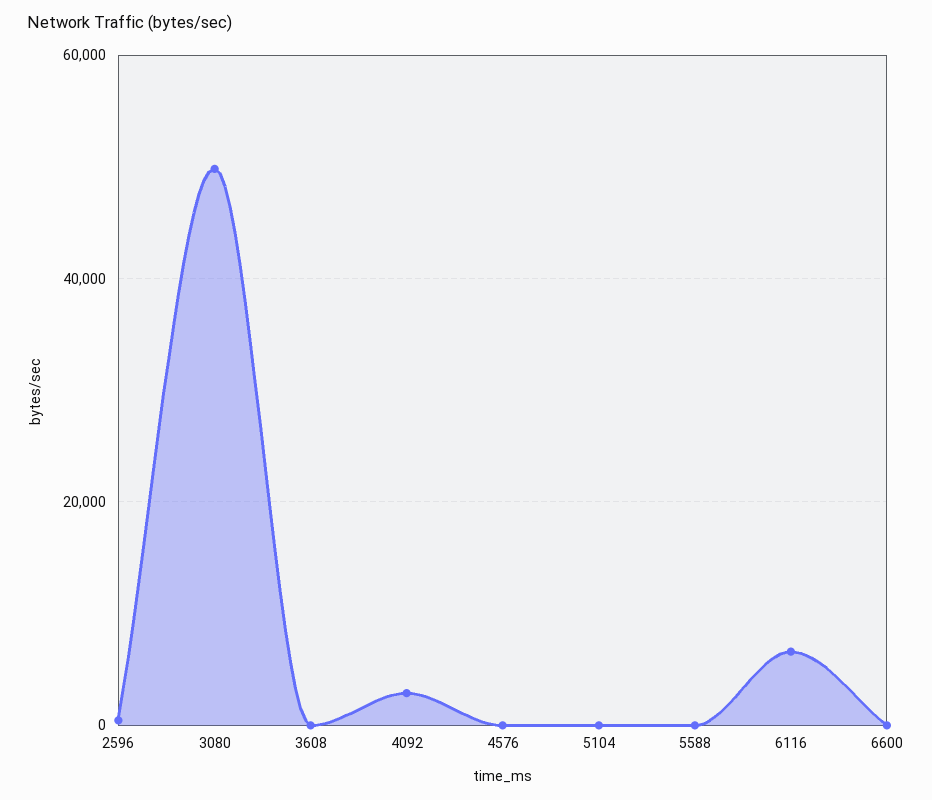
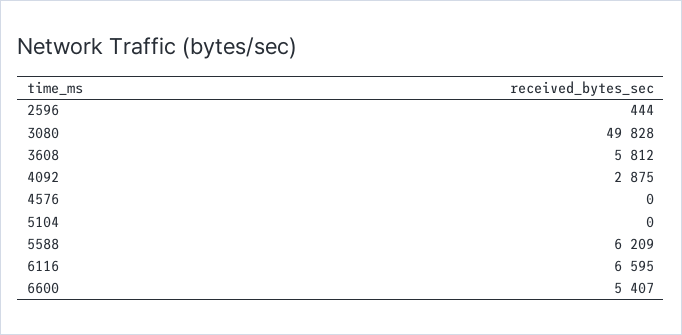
  {
    "2596": 444,
    "3080": 49828,
-   "3608": 0,
+   "3608": 5812,
    "4092": 2875,
    "4576": 0,
    "5104": 0,
-   "5588": 0,
+   "5588": 6209,
    "6116": 6595,
-   "6600": 0
+   "6600": 5407
  }

